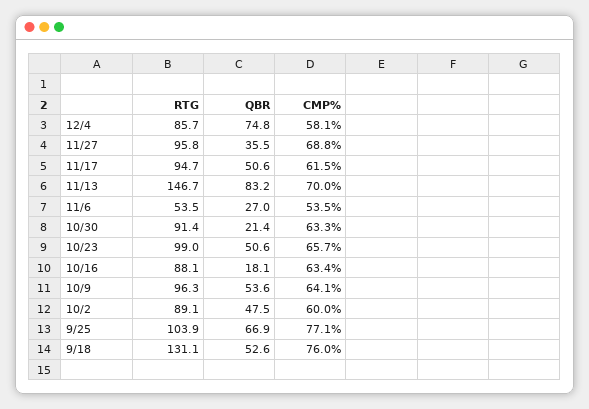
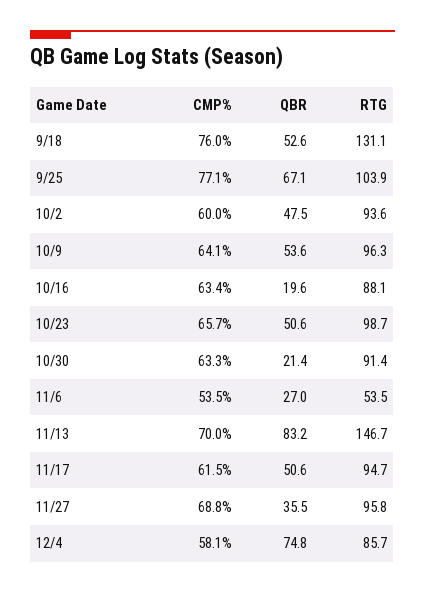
  {
    "RTG": {
      "12/4": 85.7,
      "11/27": 95.8,
      "11/17": 94.7,
      "11/13": 146.7,
      "11/6": 53.5,
      "10/30": 91.4,
-     "10/23": 99,
+     "10/23": 98.7,
      "10/16": 88.1,
      "10/9": 96.3,
-     "10/2": 89.1,
+     "10/2": 93.6,
      "9/25": 103.9,
      "9/18": 131.1
    },
    "QBR": {
      "12/4": 74.8,
      "11/27": 35.5,
      "11/17": 50.6,
      "11/13": 83.2,
      "11/6": 27,
      "10/30": 21.4,
      "10/23": 50.6,
-     "10/16": 18.1,
+     "10/16": 19.6,
      "10/9": 53.6,
      "10/2": 47.5,
-     "9/25": 66.9,
+     "9/25": 67.1,
      "9/18": 52.6
    },
    "CMP%": {
      "12/4": 58.1,
      "11/27": 68.8,
      "11/17": 61.5,
      "11/13": 70,
      "11/6": 53.5,
      "10/30": 63.3,
      "10/23": 65.7,
      "10/16": 63.4,
      "10/9": 64.1,
      "10/2": 60,
      "9/25": 77.1,
      "9/18": 76
    }
  }

